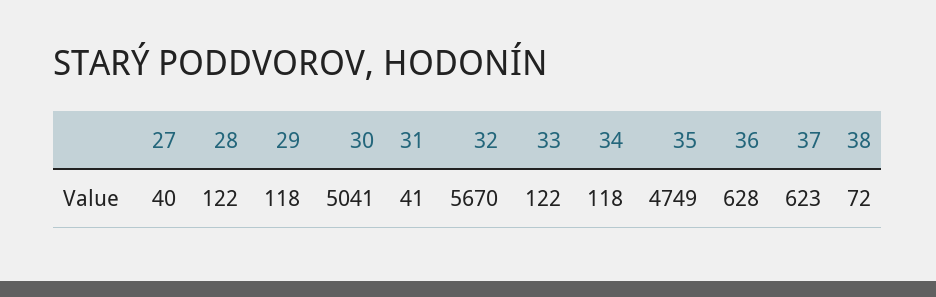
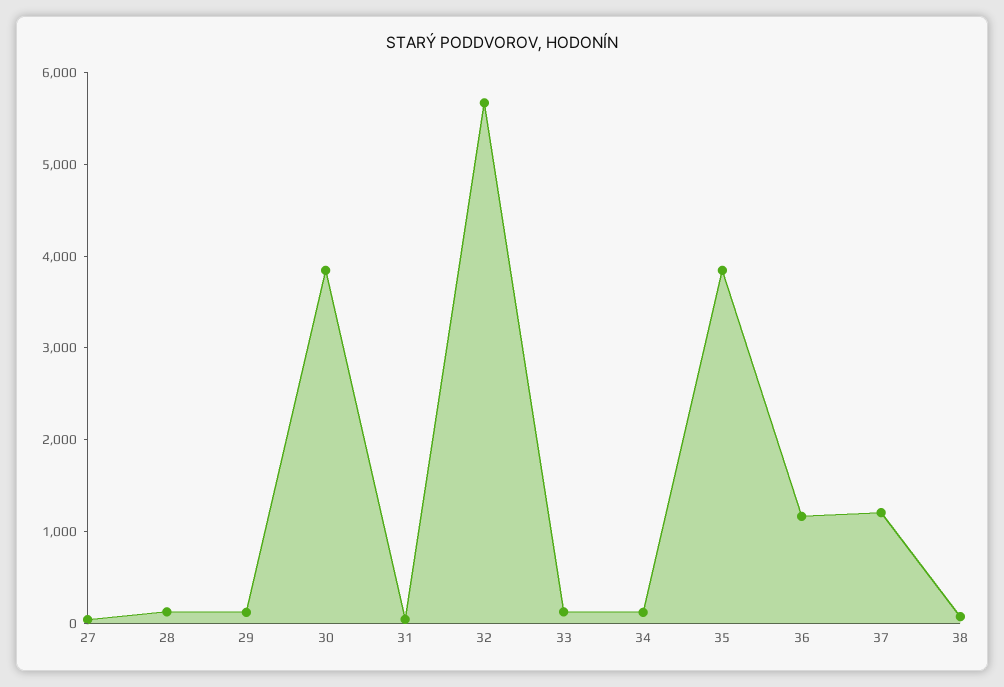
  {
    "27": 40,
    "28": 122,
    "29": 118,
-   "30": 5041,
+   "30": 3800,
    "31": 41,
    "32": 5670,
    "33": 122,
    "34": 118,
-   "35": 4749,
+   "35": 3800,
-   "36": 628,
+   "36": 1200,
-   "37": 623,
+   "37": 1200,
    "38": 72
  }

